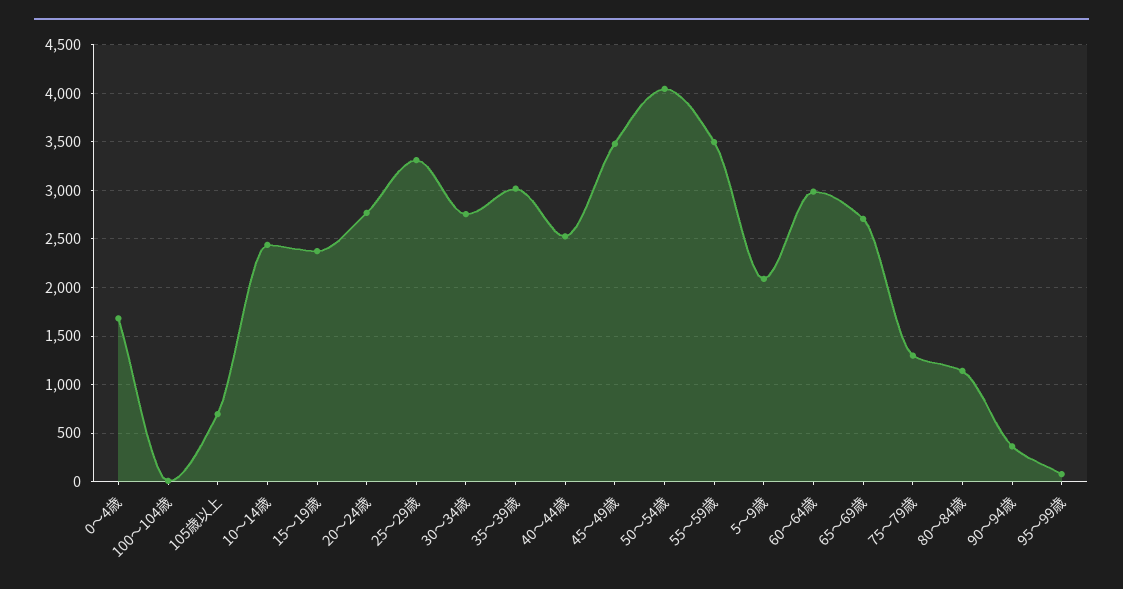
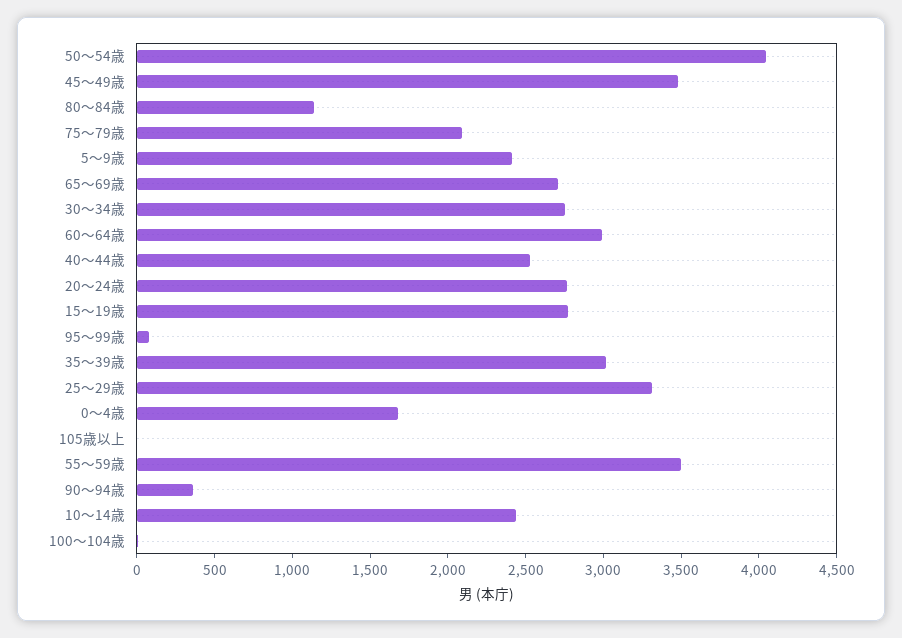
  {
    "0～4歳": 1700,
    "100～104歳": 0,
-   "105歳以上": 700,
+   "105歳以上": 0,
    "10～14歳": 2400,
-   "15～19歳": 2400,
+   "15～19歳": 2800,
    "20～24歳": 2800,
    "25～29歳": 3300,
    "30～34歳": 2800,
    "35～39歳": 3000,
    "40～44歳": 2500,
    "45～49歳": 3500,
    "50～54歳": 4000,
    "55～59歳": 3500,
-   "5～9歳": 2100,
+   "5～9歳": 2400,
    "60～64歳": 3000,
    "65～69歳": 2700,
-   "75～79歳": 1300,
+   "75～79歳": 2100,
    "80～84歳": 1100,
    "90～94歳": 400,
    "95～99歳": 100
  }

